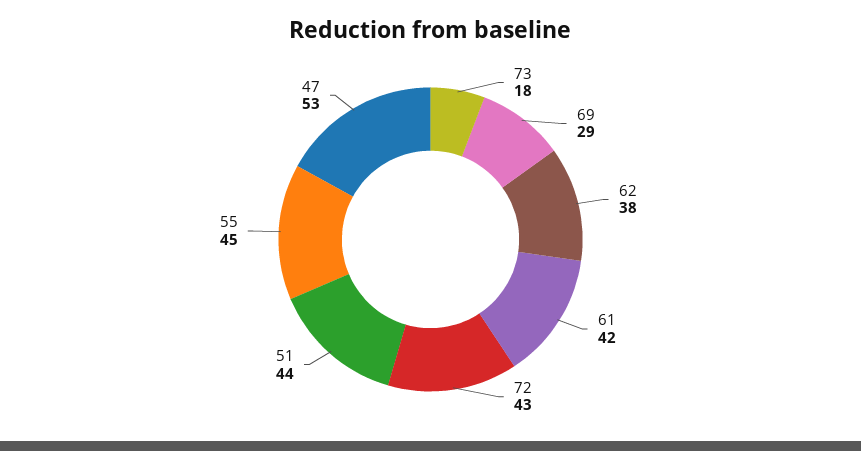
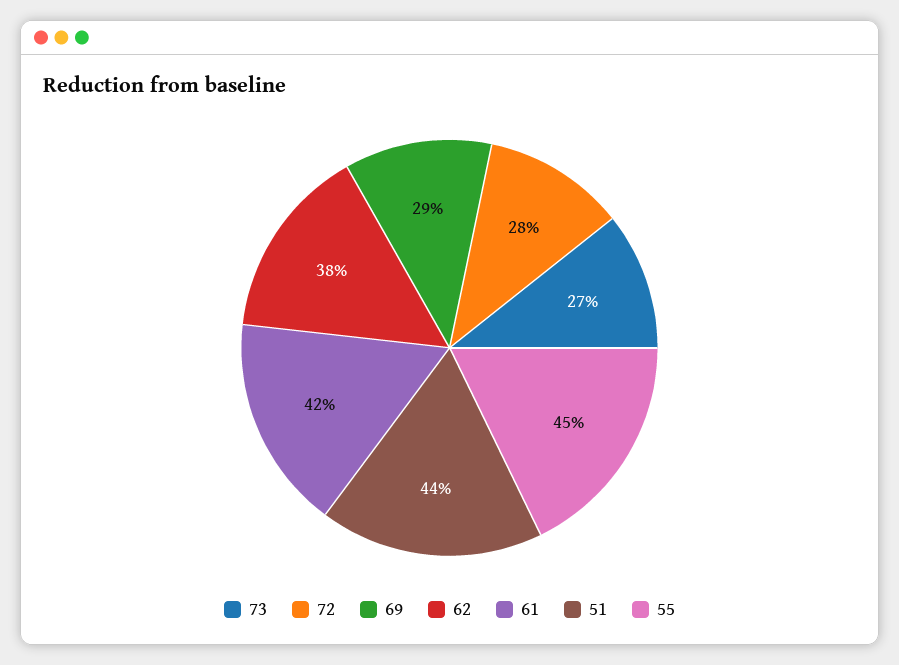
  {
-   "73": 18,
+   "73": 27,
    "69": 29,
    "62": 38,
    "61": 42,
-   "72": 43,
+   "72": 28,
    "51": 44,
-   "55": 45,
+   "55": 45
-   "47": 53
  }

